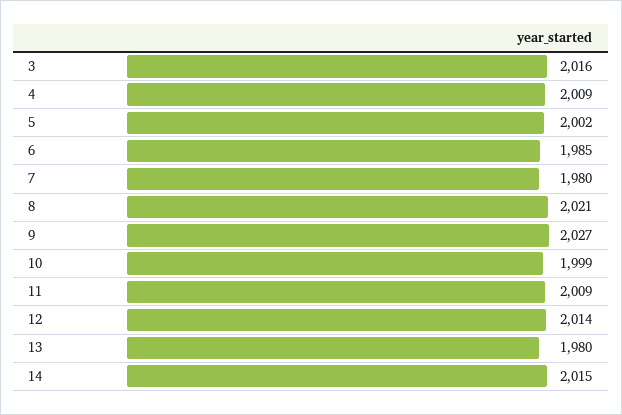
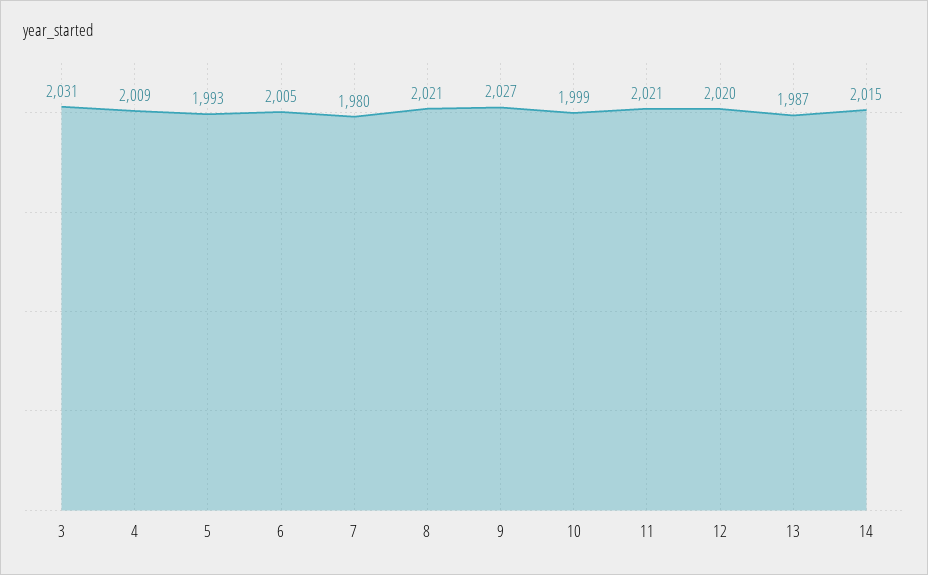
  {
-   "3": 2016,
+   "3": 2031,
    "4": 2009,
-   "5": 2002,
+   "5": 1993,
-   "6": 1985,
+   "6": 2005,
    "7": 1980,
    "8": 2021,
    "9": 2027,
    "10": 1999,
-   "11": 2009,
+   "11": 2021,
-   "12": 2014,
+   "12": 2020,
-   "13": 1980,
+   "13": 1987,
    "14": 2015
  }

